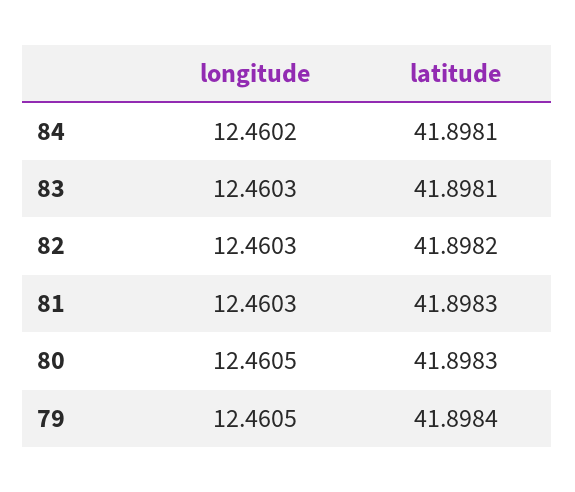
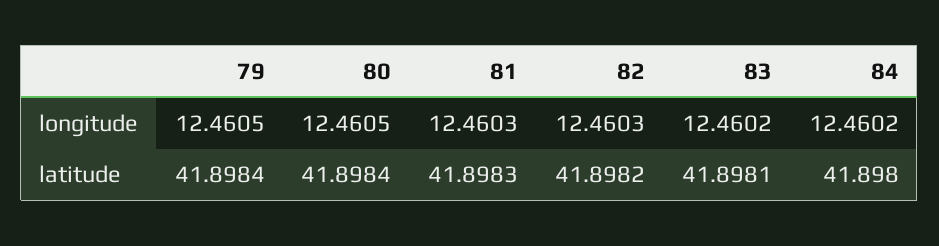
  {
    "longitude": {
      "84": 12.4602,
-     "83": 12.4603,
+     "83": 12.4602,
      "82": 12.4603,
      "81": 12.4603,
      "80": 12.4605,
      "79": 12.4605
    },
    "latitude": {
-     "84": 41.8981,
+     "84": 41.898,
      "83": 41.8981,
      "82": 41.8982,
      "81": 41.8983,
-     "80": 41.8983,
+     "80": 41.8984,
      "79": 41.8984
    }
  }

